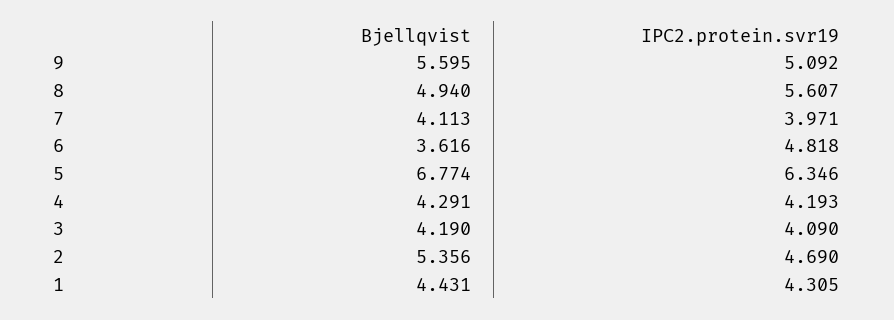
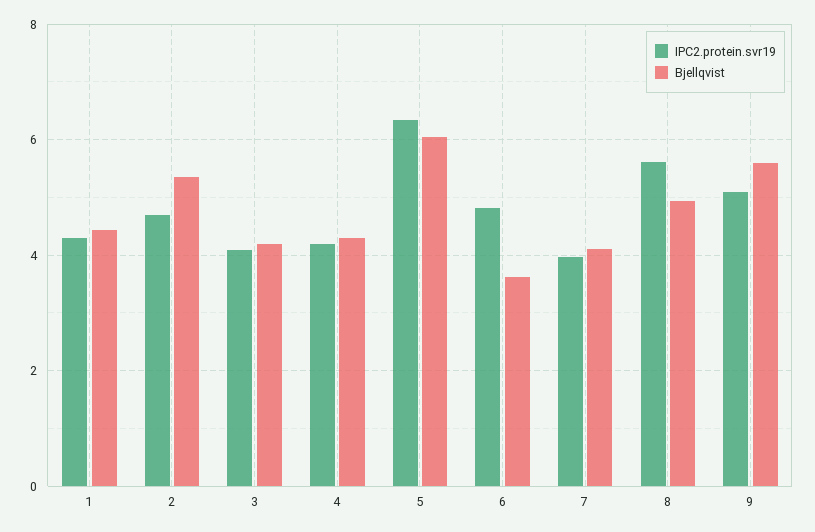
  {
    "Bjellqvist": {
      "9": 5.595,
      "8": 4.94,
      "7": 4.113,
      "6": 3.616,
-     "5": 6.774,
+     "5": 6,
      "4": 4.291,
      "3": 4.19,
      "2": 5.356,
      "1": 4.431
    },
    "IPC2.protein.svr19": {
      "9": 5.092,
      "8": 5.607,
      "7": 3.971,
      "6": 4.818,
      "5": 6.346,
      "4": 4.193,
      "3": 4.09,
      "2": 4.69,
      "1": 4.305
    }
  }

